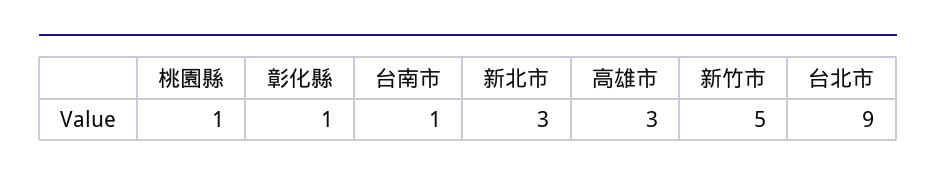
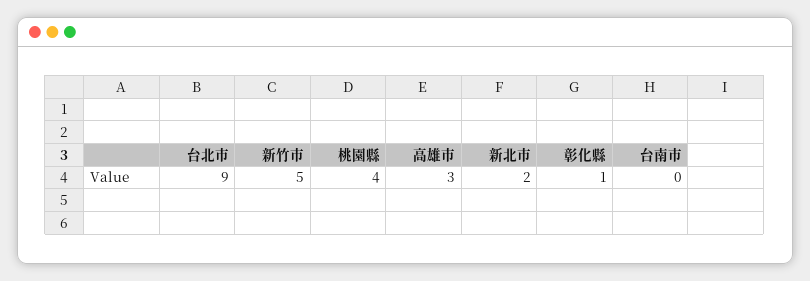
  {
-   "桃園縣": 1,
+   "桃園縣": 4,
    "彰化縣": 1,
-   "台南市": 1,
+   "台南市": 0,
-   "新北市": 3,
+   "新北市": 2,
    "高雄市": 3,
    "新竹市": 5,
    "台北市": 9
  }

